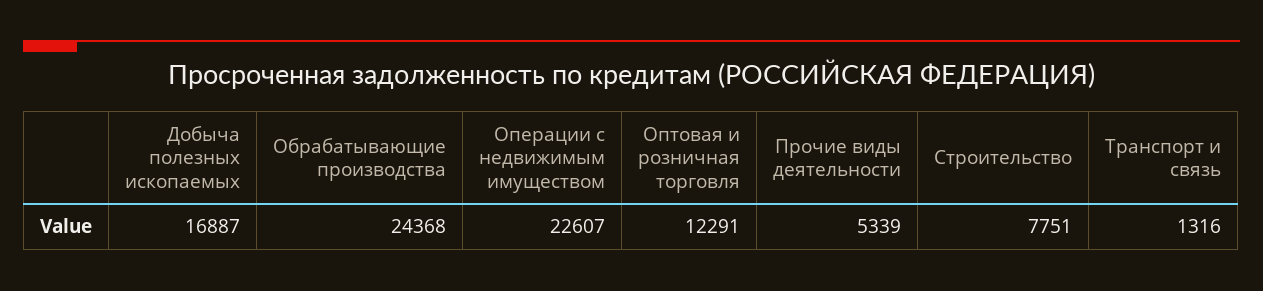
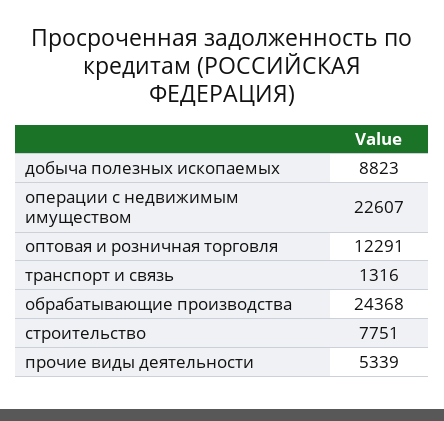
  {
-   "Добыча полезных ископаемых": 16887,
+   "Добыча полезных ископаемых": 8823,
    "Обрабатывающие производства": 24368,
    "Операции с недвижимым имуществом": 22607,
    "Оптовая и розничная торговля": 12291,
    "Прочие виды деятельности": 5339,
    "Строительство": 7751,
    "Транспорт и связь": 1316
  }

